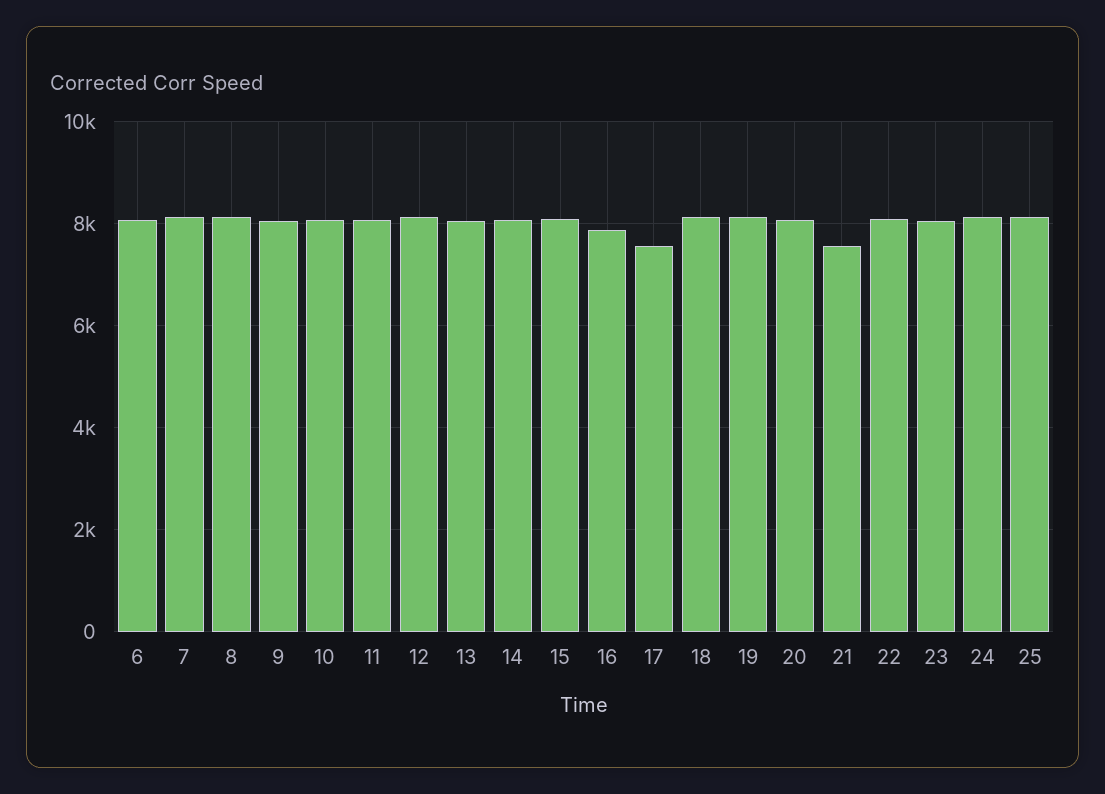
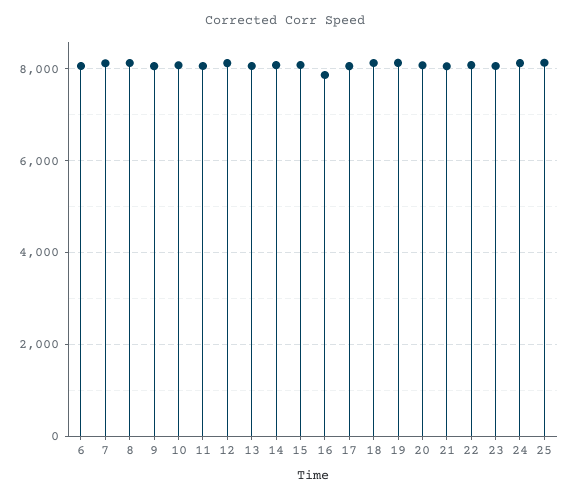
  {
    "6": 8000,
    "7": 8200,
    "8": 8200,
    "9": 8000,
    "10": 8000,
    "11": 8000,
    "12": 8200,
    "13": 8000,
    "14": 8000,
    "15": 8000,
    "16": 7800,
-   "17": 7600,
+   "17": 8000,
    "18": 8200,
    "19": 8200,
    "20": 8000,
-   "21": 7600,
+   "21": 8000,
    "22": 8000,
    "23": 8000,
    "24": 8200,
    "25": 8200
  }

